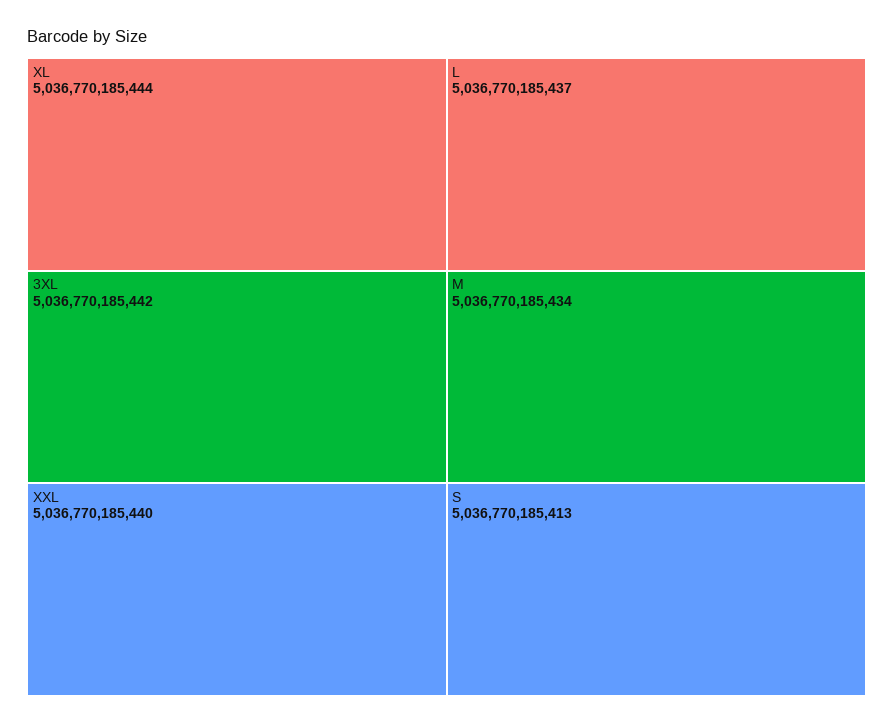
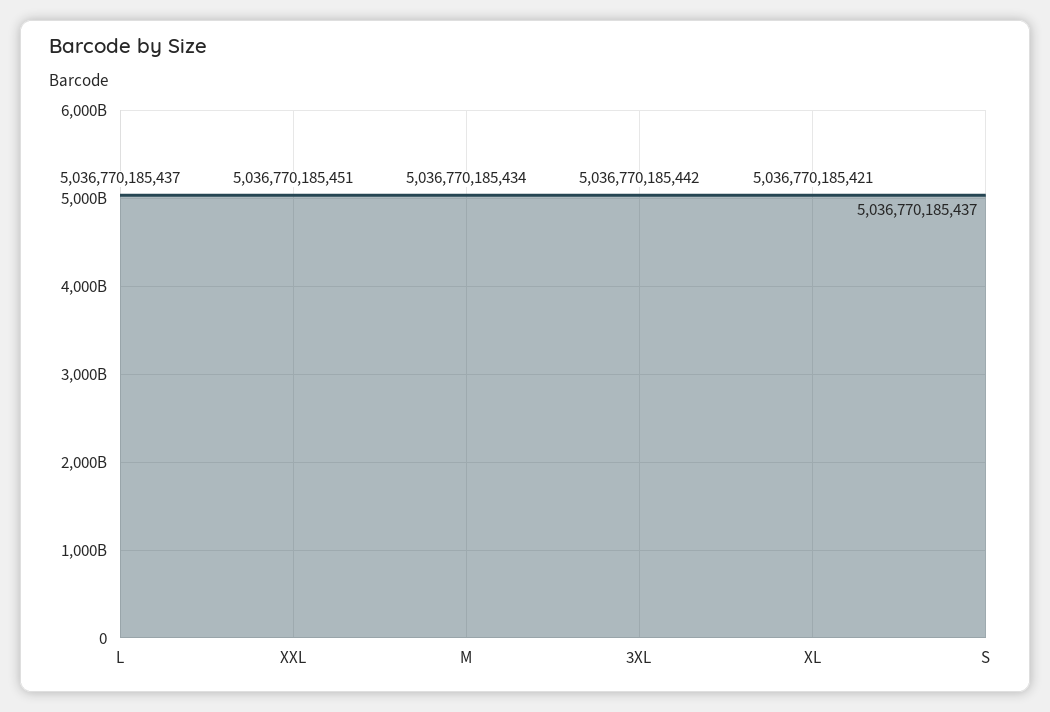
  {
-   "XL": 5036770185444,
+   "XL": 5036770185421,
    "3XL": 5036770185442,
-   "XXL": 5036770185440,
+   "XXL": 5036770185451,
    "L": 5036770185437,
    "M": 5036770185434,
-   "S": 5036770185413
+   "S": 5036770185437
  }

